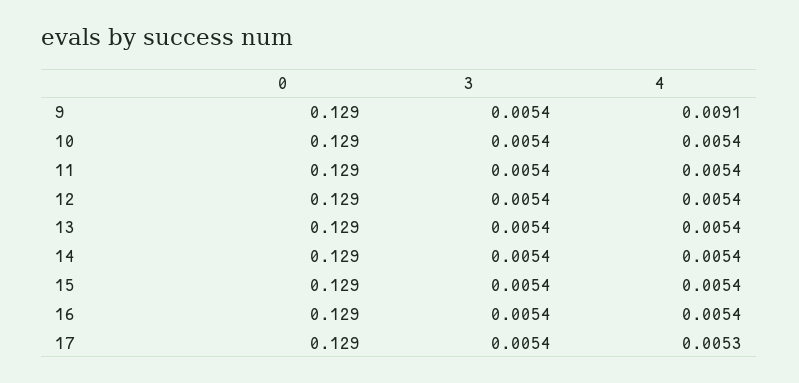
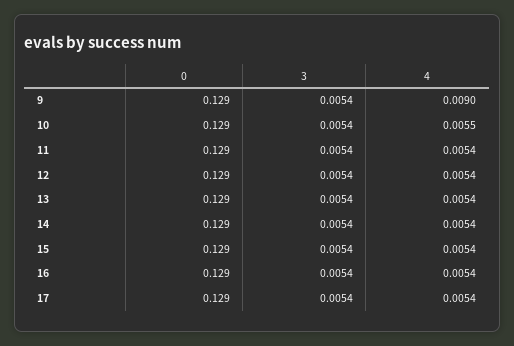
  {
    "0": {
      "9": 0.129,
      "10": 0.129,
      "11": 0.129,
      "12": 0.129,
      "13": 0.129,
      "14": 0.129,
      "15": 0.129,
      "16": 0.129,
      "17": 0.129
    },
    "3": {
      "9": 0.0054,
      "10": 0.0054,
      "11": 0.0054,
      "12": 0.0054,
      "13": 0.0054,
      "14": 0.0054,
      "15": 0.0054,
      "16": 0.0054,
      "17": 0.0054
    },
    "4": {
-     "9": 0.0091,
+     "9": 0.009,
-     "10": 0.0054,
+     "10": 0.0055,
      "11": 0.0054,
      "12": 0.0054,
      "13": 0.0054,
      "14": 0.0054,
      "15": 0.0054,
      "16": 0.0054,
-     "17": 0.0053
+     "17": 0.0054
    }
  }

